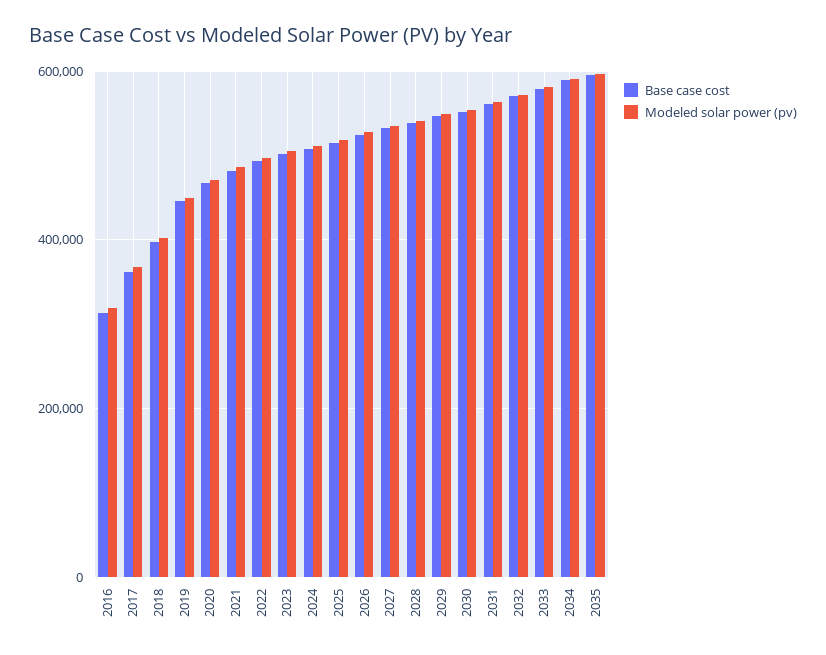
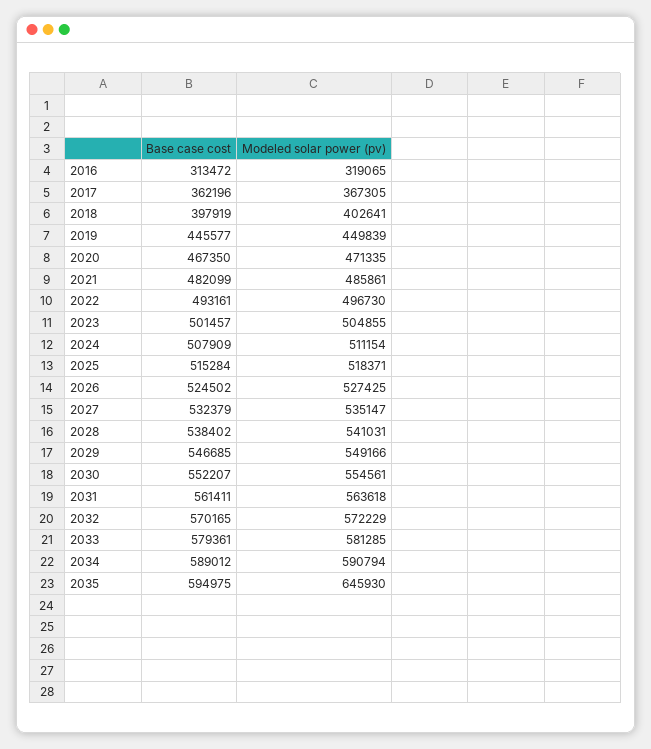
  {
    "Base case cost": {
      "2016": 313472,
      "2017": 362196,
      "2018": 397919,
      "2019": 445577,
      "2020": 467350,
      "2021": 482099,
      "2022": 493161,
      "2023": 501457,
      "2024": 507909,
      "2025": 515284,
      "2026": 524502,
      "2027": 532379,
      "2028": 538402,
      "2029": 546685,
      "2030": 552207,
      "2031": 561411,
      "2032": 570165,
      "2033": 579361,
      "2034": 589012,
      "2035": 594975
    },
    "Modeled solar power (pv)": {
      "2016": 319065,
      "2017": 367305,
      "2018": 402641,
      "2019": 449839,
      "2020": 471335,
      "2021": 485861,
      "2022": 496730,
      "2023": 504855,
      "2024": 511154,
      "2025": 518371,
      "2026": 527425,
      "2027": 535147,
      "2028": 541031,
      "2029": 549166,
      "2030": 554561,
      "2031": 563618,
      "2032": 572229,
      "2033": 581285,
      "2034": 590794,
-     "2035": 600000
+     "2035": 645930
    }
  }

